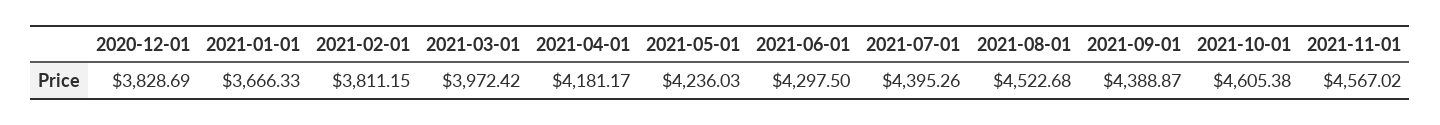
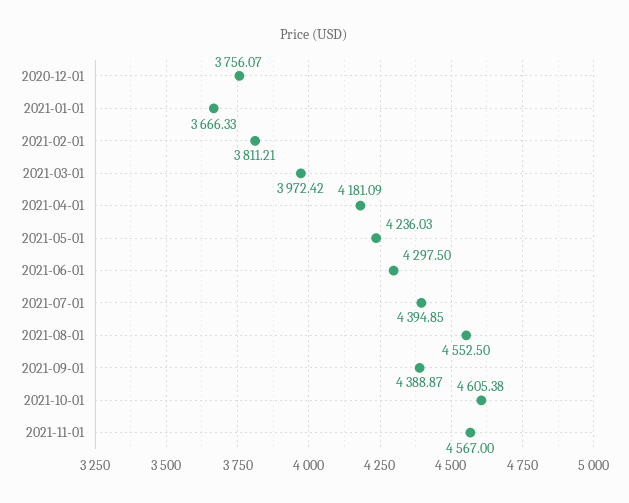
  {
-   "2020-12-01": 3828.69,
+   "2020-12-01": 3756.07,
    "2021-01-01": 3666.33,
-   "2021-02-01": 3811.15,
+   "2021-02-01": 3811.21,
    "2021-03-01": 3972.42,
-   "2021-04-01": 4181.17,
+   "2021-04-01": 4181.09,
    "2021-05-01": 4236.03,
    "2021-06-01": 4297.5,
-   "2021-07-01": 4395.26,
+   "2021-07-01": 4394.85,
-   "2021-08-01": 4522.68,
+   "2021-08-01": 4552.5,
    "2021-09-01": 4388.87,
    "2021-10-01": 4605.38,
-   "2021-11-01": 4567.02
+   "2021-11-01": 4567
  }

